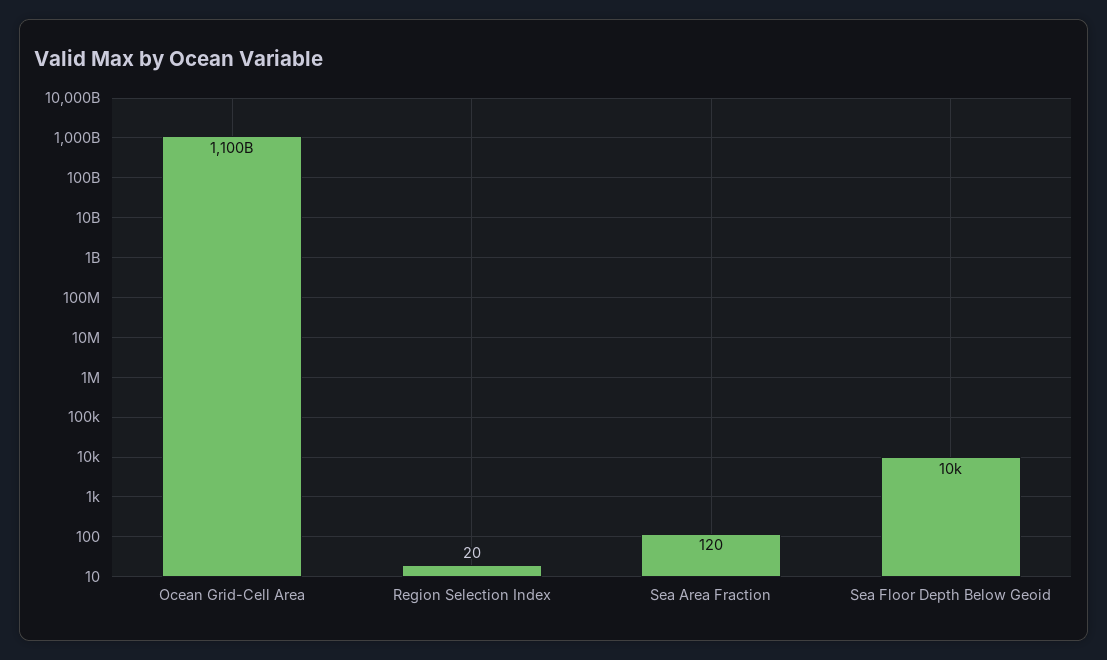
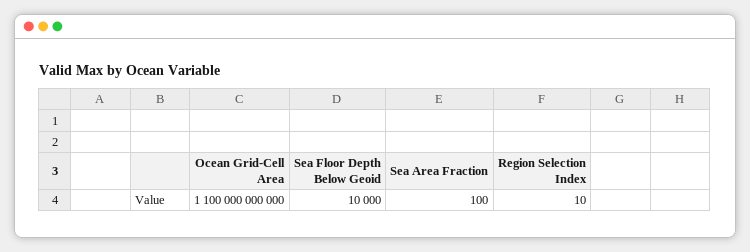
  {
    "Ocean Grid-Cell Area": 1100000000000,
-   "Region Selection Index": 20,
+   "Region Selection Index": 10,
-   "Sea Area Fraction": 120,
+   "Sea Area Fraction": 100,
    "Sea Floor Depth Below Geoid": 10000
  }

